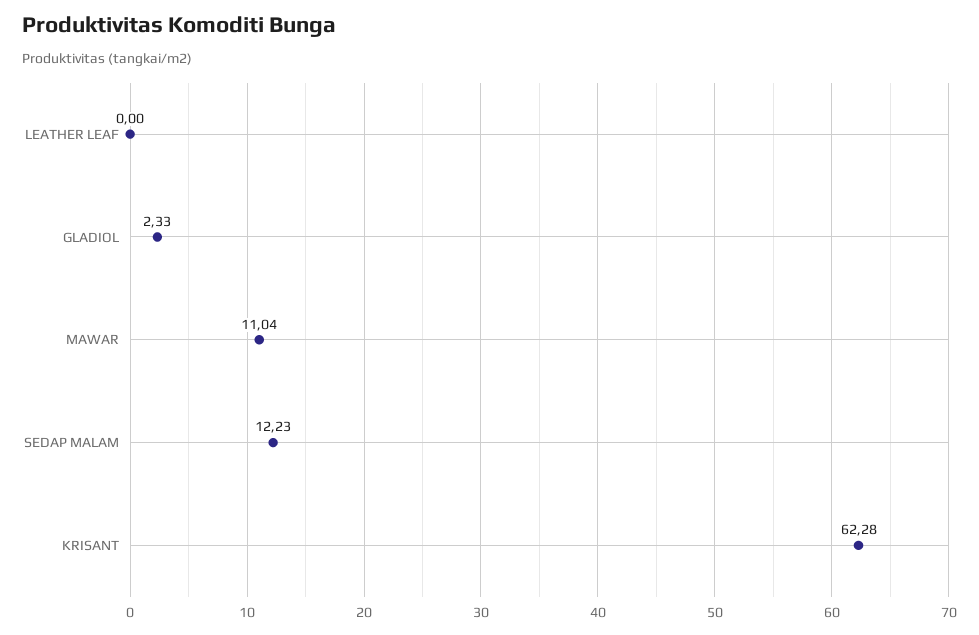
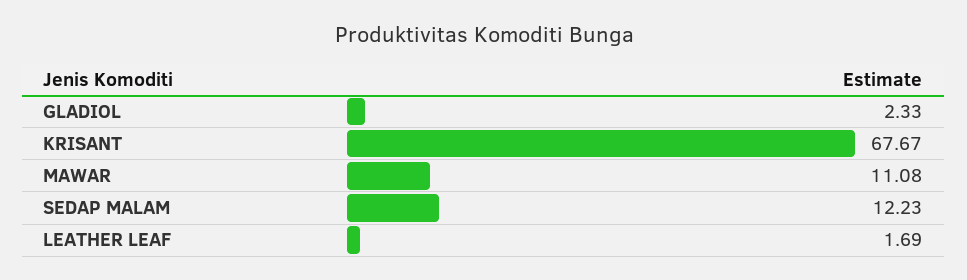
  {
-   "LEATHER LEAF": 0,
+   "LEATHER LEAF": 1.69,
    "GLADIOL": 2.33,
-   "MAWAR": 11.04,
+   "MAWAR": 11.08,
    "SEDAP MALAM": 12.23,
-   "KRISANT": 62.28
+   "KRISANT": 67.67
  }

